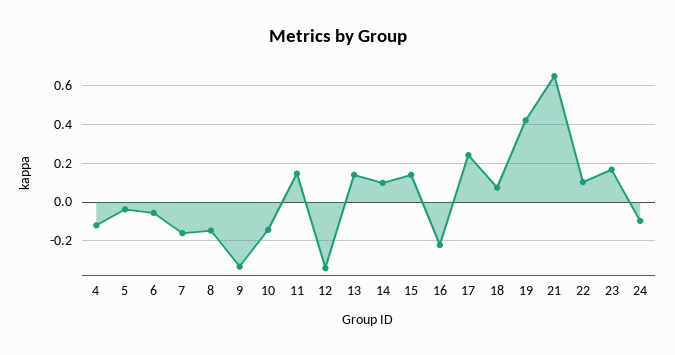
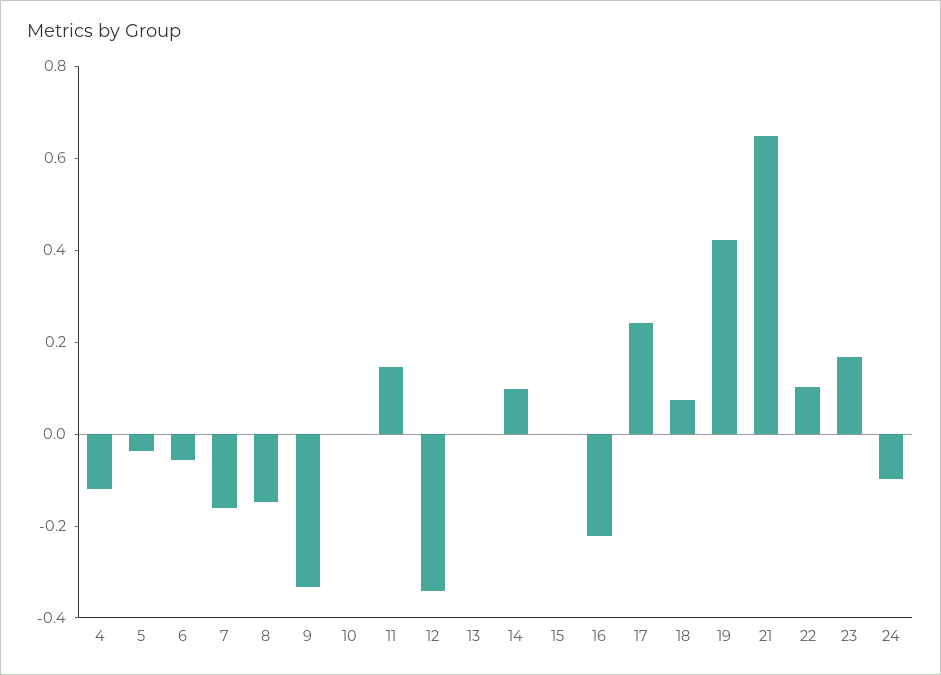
  {
    "4": -0.1,
    "5": -0.05,
    "6": -0.05,
    "7": -0.15,
    "8": -0.15,
    "9": -0.35,
-   "10": -0.15,
+   "10": 0,
    "11": 0.15,
    "12": -0.35,
-   "13": 0.15,
+   "13": 0,
    "14": 0.1,
-   "15": 0.15,
+   "15": 0,
    "16": -0.2,
    "17": 0.25,
    "18": 0.05,
    "19": 0.4,
    "21": 0.65,
    "22": 0.1,
    "23": 0.15,
    "24": -0.1
  }

